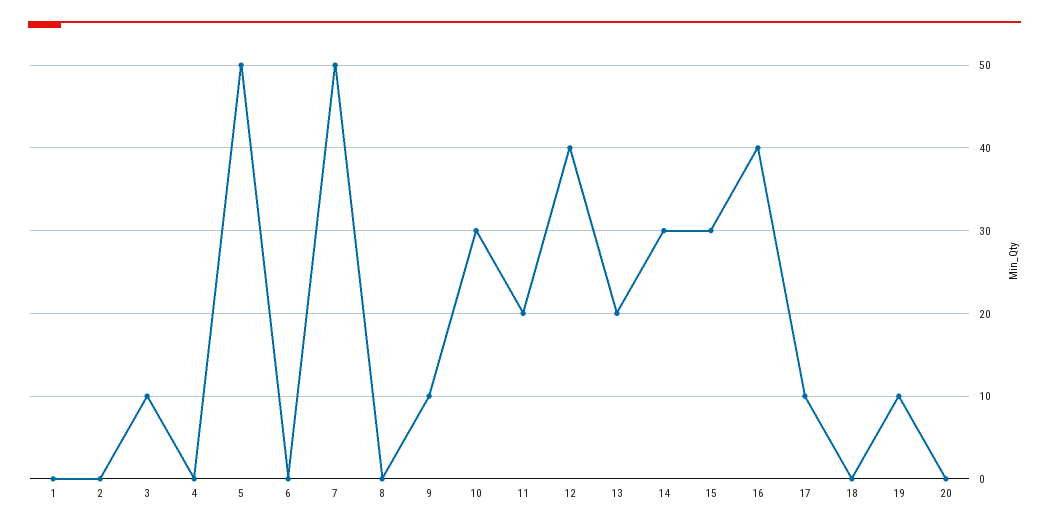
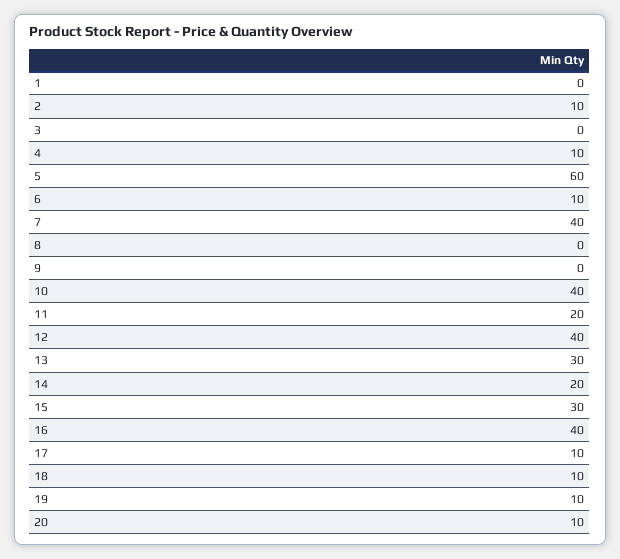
  {
    "1": 0,
-   "2": 0,
+   "2": 10,
-   "3": 10,
+   "3": 0,
-   "4": 0,
+   "4": 10,
-   "5": 50,
+   "5": 60,
-   "6": 0,
+   "6": 10,
-   "7": 50,
+   "7": 40,
    "8": 0,
-   "9": 10,
+   "9": 0,
-   "10": 30,
+   "10": 40,
    "11": 20,
    "12": 40,
-   "13": 20,
+   "13": 30,
-   "14": 30,
+   "14": 20,
    "15": 30,
    "16": 40,
    "17": 10,
-   "18": 0,
+   "18": 10,
    "19": 10,
-   "20": 0
+   "20": 10
  }

